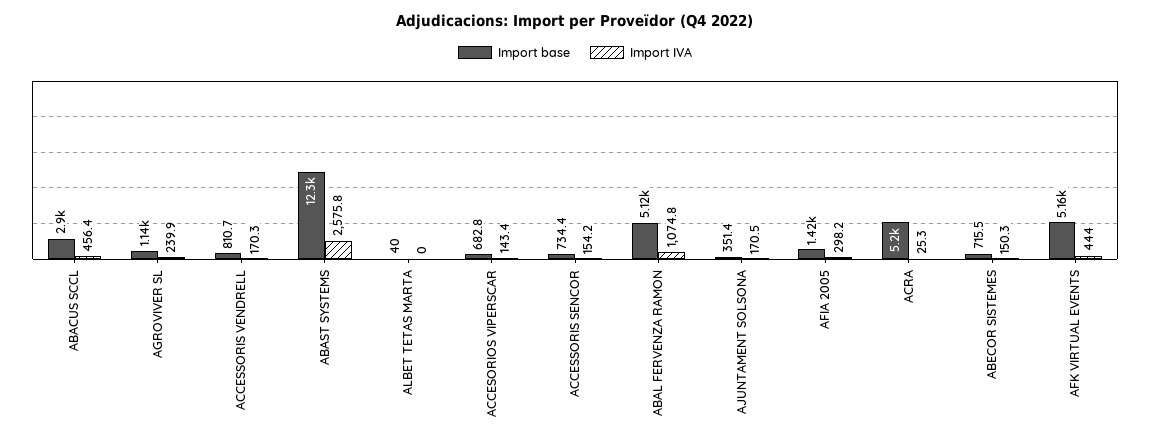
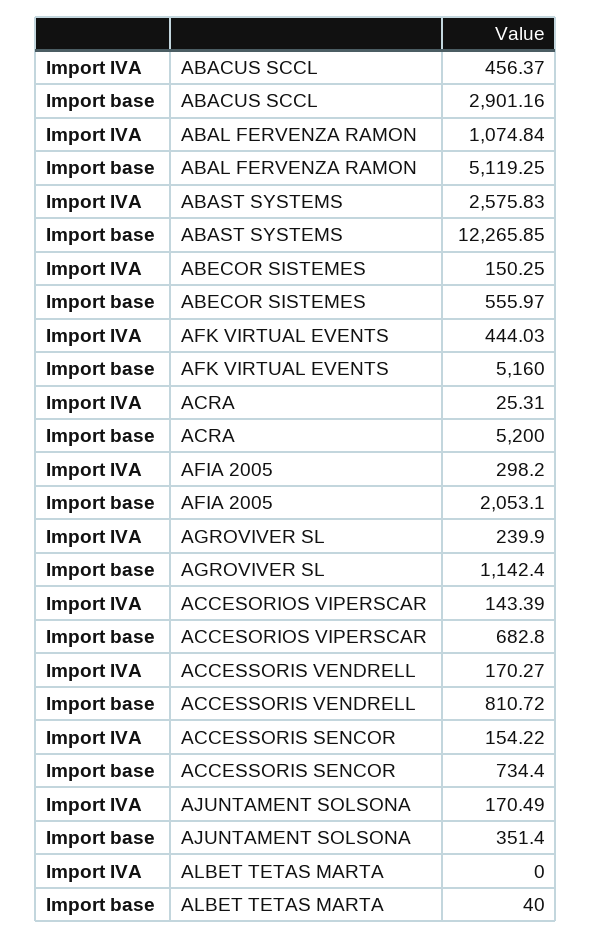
  {
    "Import base": {
      "ABACUS SCCL": 2901.16,
      "AGROVIVER SL": 1142.4,
      "ACCESSORIS VENDRELL": 810.72,
      "ABAST SYSTEMS": 12265.85,
      "ALBET TETAS MARTA": 40,
      "ACCESORIOS VIPERSCAR": 682.8,
      "ACCESSORIS SENCOR": 734.4,
      "ABAL FERVENZA RAMON": 5119.25,
      "AJUNTAMENT SOLSONA": 351.4,
-     "AFIA 2005": 1420,
+     "AFIA 2005": 2053.1,
      "ACRA": 5200,
-     "ABECOR SISTEMES": 715.5,
+     "ABECOR SISTEMES": 555.97,
      "AFK VIRTUAL EVENTS": 5160
    },
    "Import IVA": {
      "ABACUS SCCL": 456.37,
      "AGROVIVER SL": 239.9,
      "ACCESSORIS VENDRELL": 170.27,
      "ABAST SYSTEMS": 2575.83,
      "ALBET TETAS MARTA": 0,
      "ACCESORIOS VIPERSCAR": 143.39,
      "ACCESSORIS SENCOR": 154.22,
      "ABAL FERVENZA RAMON": 1074.84,
      "AJUNTAMENT SOLSONA": 170.49,
      "AFIA 2005": 298.2,
      "ACRA": 25.31,
      "ABECOR SISTEMES": 150.25,
      "AFK VIRTUAL EVENTS": 444.03
    }
  }

